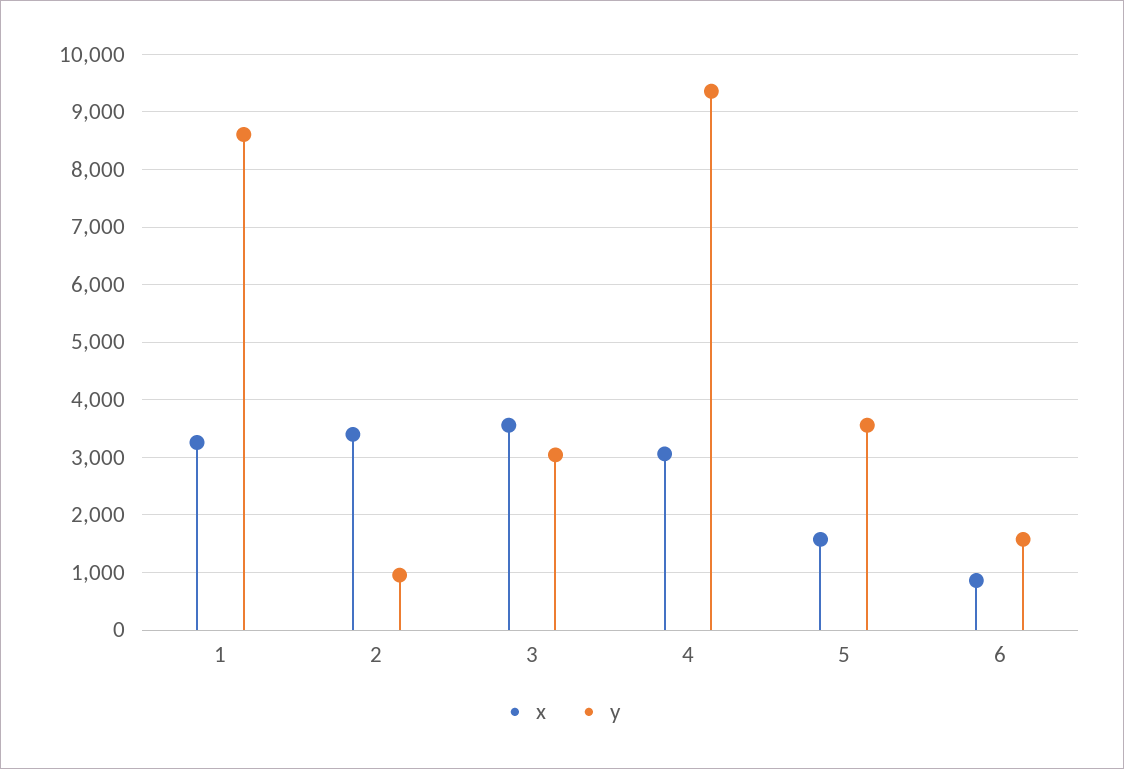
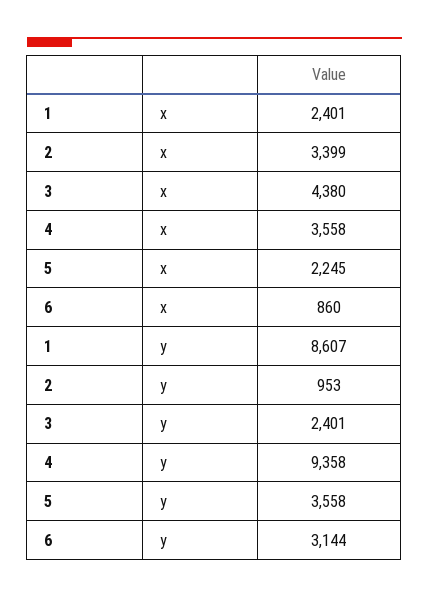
  {
    "x": {
-     "1": 3200,
+     "1": 2401,
      "2": 3399,
-     "3": 3600,
+     "3": 4380,
-     "4": 3000,
+     "4": 3558,
-     "5": 1600,
+     "5": 2245,
      "6": 860
    },
    "y": {
      "1": 8607,
      "2": 953,
-     "3": 3000,
+     "3": 2401,
      "4": 9358,
      "5": 3558,
-     "6": 1600
+     "6": 3144
    }
  }

